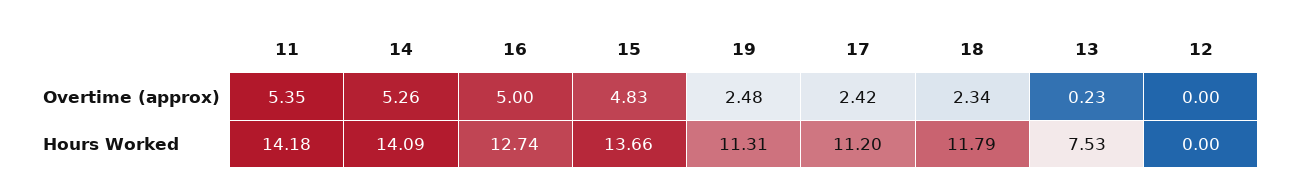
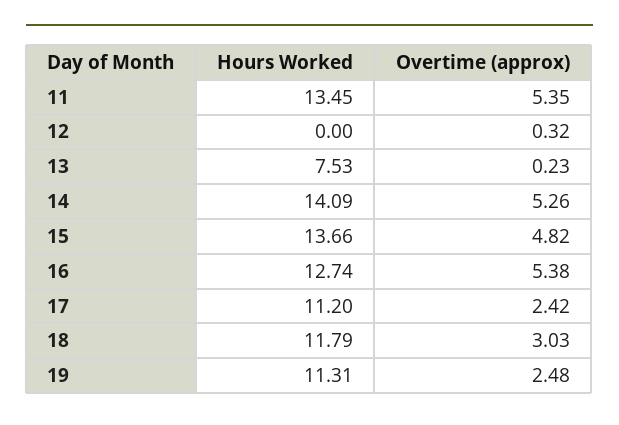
  {
    "11": {
      "Overtime (approx)": 5.35,
-     "Hours Worked": 14.18
+     "Hours Worked": 13.45
    },
    "14": {
      "Overtime (approx)": 5.26,
      "Hours Worked": 14.09
    },
    "16": {
-     "Overtime (approx)": 5,
+     "Overtime (approx)": 5.38,
      "Hours Worked": 12.74
    },
    "15": {
-     "Overtime (approx)": 4.83,
+     "Overtime (approx)": 4.82,
      "Hours Worked": 13.66
    },
    "19": {
      "Overtime (approx)": 2.48,
      "Hours Worked": 11.31
    },
    "17": {
      "Overtime (approx)": 2.42,
      "Hours Worked": 11.2
    },
    "18": {
-     "Overtime (approx)": 2.34,
+     "Overtime (approx)": 3.03,
      "Hours Worked": 11.79
    },
    "13": {
      "Overtime (approx)": 0.23,
      "Hours Worked": 7.53
    },
    "12": {
-     "Overtime (approx)": 0,
+     "Overtime (approx)": 0.32,
      "Hours Worked": 0
    }
  }

